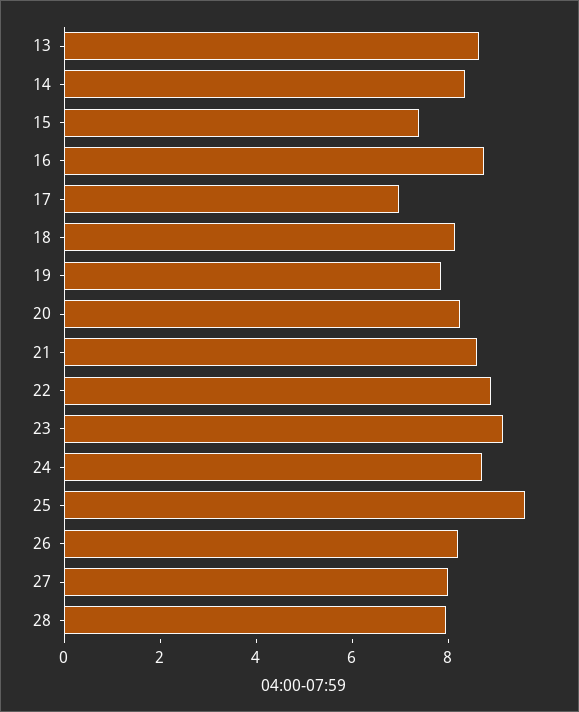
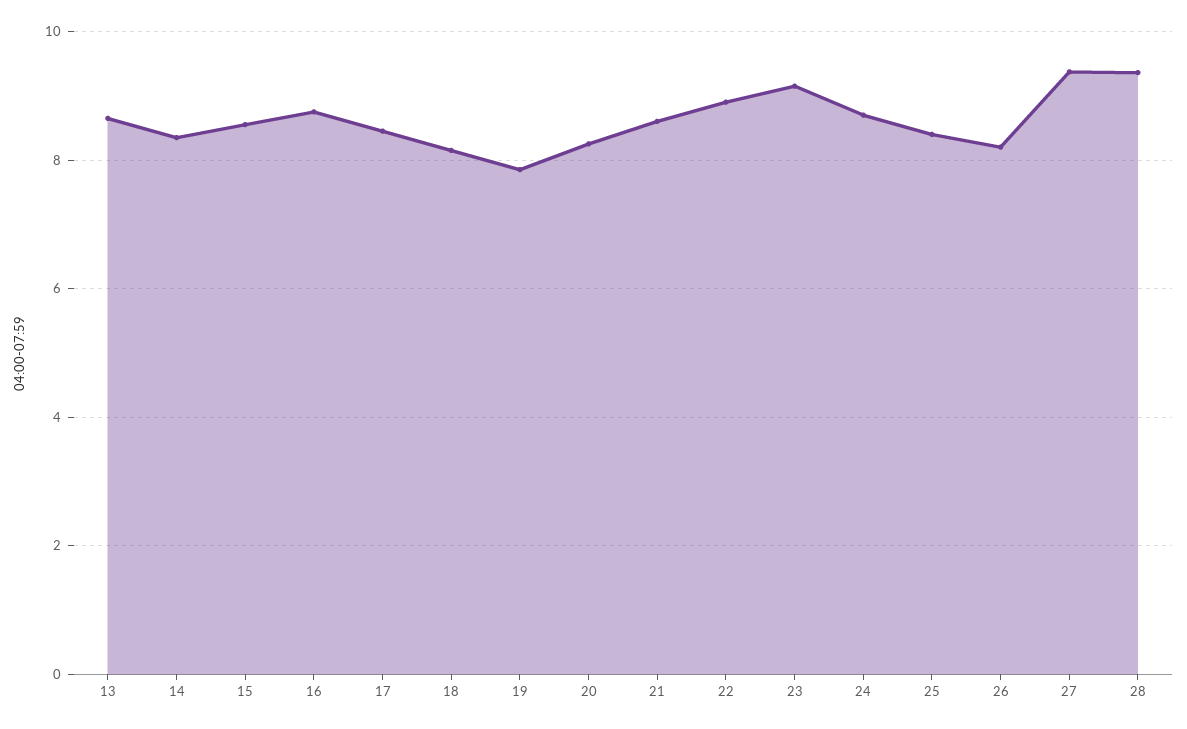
  {
    "13": 8.6,
    "14": 8.4,
-   "15": 7.5,
+   "15": 8.6,
    "16": 8.8,
-   "17": 7,
+   "17": 8.4,
    "18": 8.2,
    "19": 7.8,
    "20": 8.2,
    "21": 8.6,
    "22": 9,
    "23": 9.2,
    "24": 8.8,
-   "25": 9.5,
+   "25": 8.4,
    "26": 8.2,
-   "27": 8,
+   "27": 9.4,
-   "28": 8
+   "28": 9.4
  }

